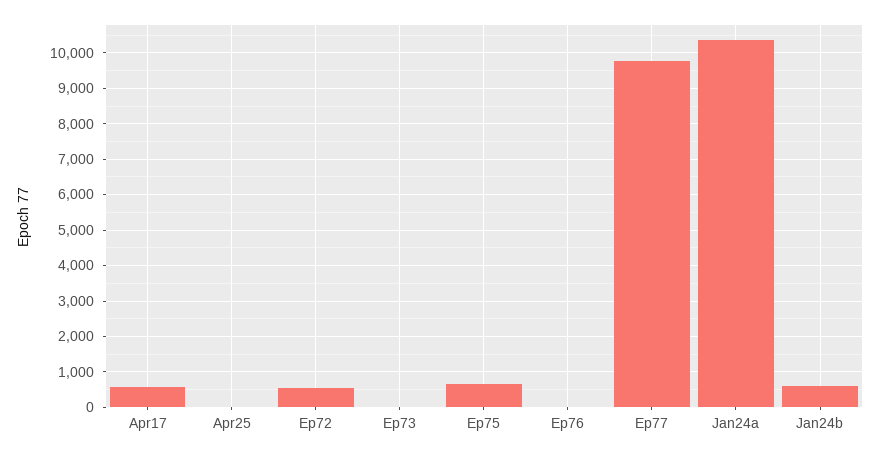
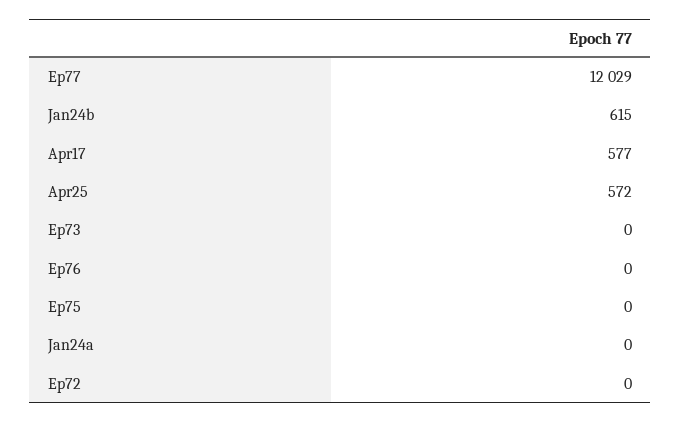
  {
    "Apr17": 577,
-   "Apr25": 0,
+   "Apr25": 572,
-   "Ep72": 600,
+   "Ep72": 0,
    "Ep73": 0,
-   "Ep75": 600,
+   "Ep75": 0,
    "Ep76": 0,
-   "Ep77": 9800,
+   "Ep77": 12029,
-   "Jan24a": 10400,
+   "Jan24a": 0,
    "Jan24b": 615
  }

